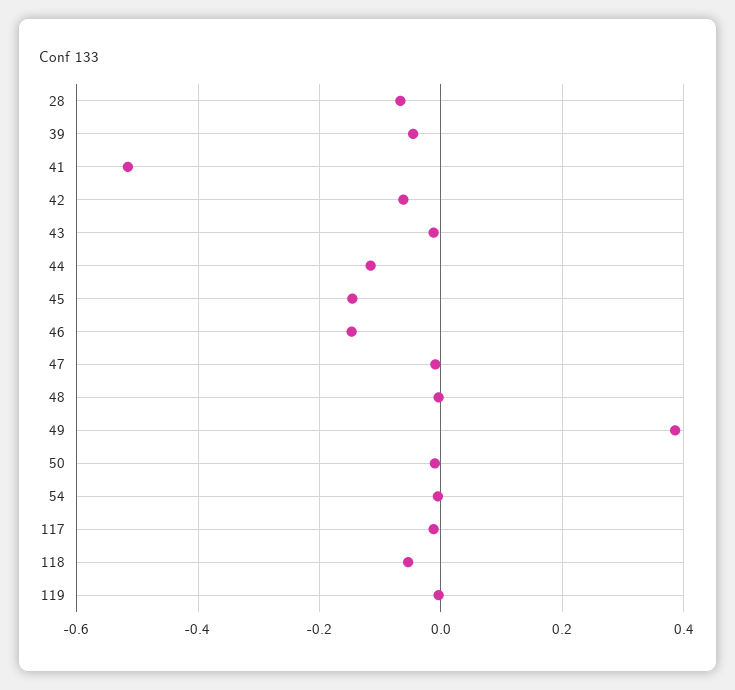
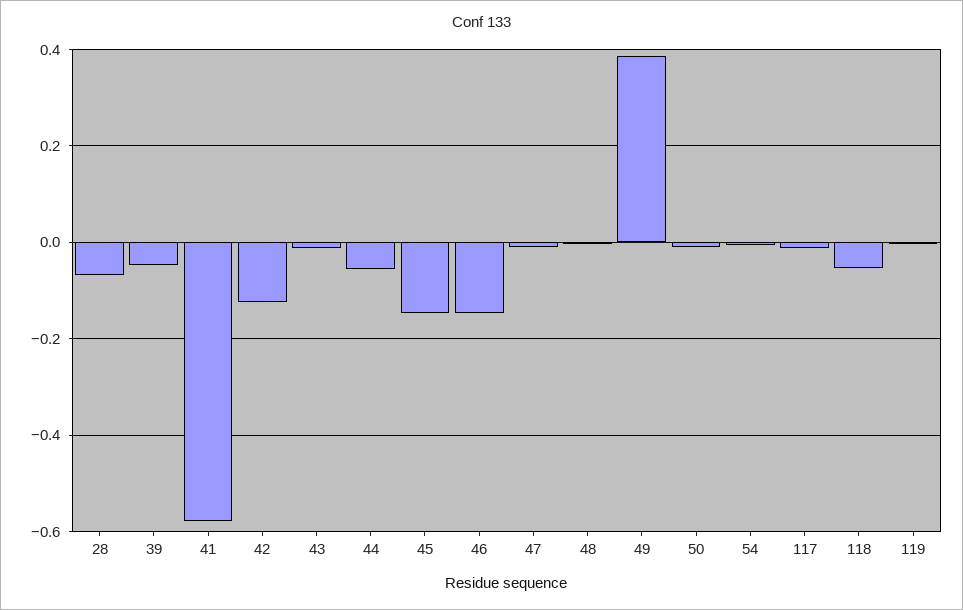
  {
    "28": -0.06,
    "39": -0.04,
-   "41": -0.52,
+   "41": -0.58,
-   "42": -0.06,
+   "42": -0.12,
    "43": -0.02,
-   "44": -0.12,
+   "44": -0.06,
    "45": -0.14,
    "46": -0.14,
    "47": 0,
    "48": 0,
    "49": 0.38,
    "50": -0.02,
    "54": 0,
    "117": -0.02,
    "118": -0.06,
    "119": 0
  }

